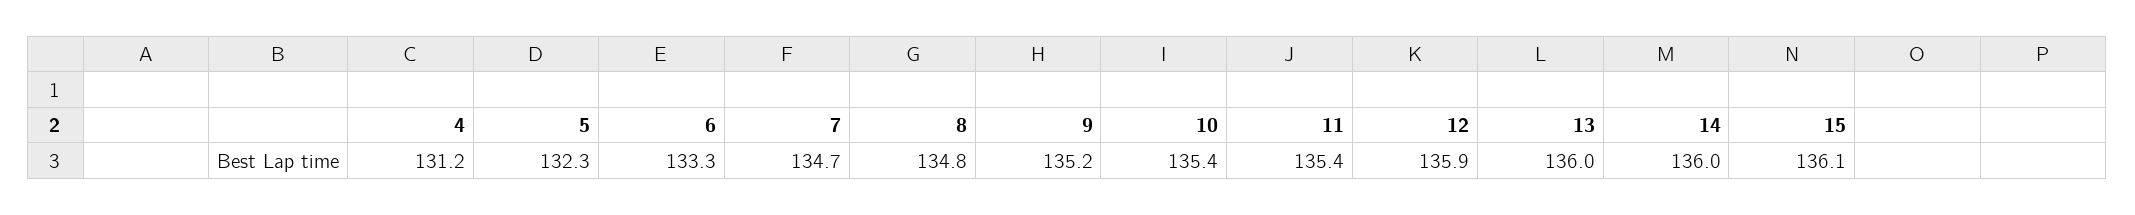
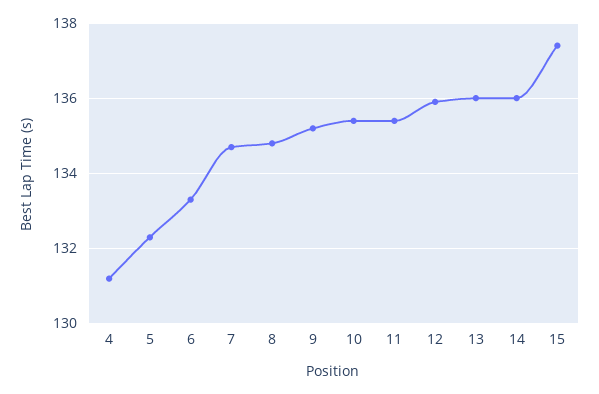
  {
    "4": 131.2,
    "5": 132.3,
    "6": 133.3,
    "7": 134.7,
    "8": 134.8,
    "9": 135.2,
    "10": 135.4,
    "11": 135.4,
    "12": 135.9,
    "13": 136,
    "14": 136,
-   "15": 136.1
+   "15": 137.5
  }

